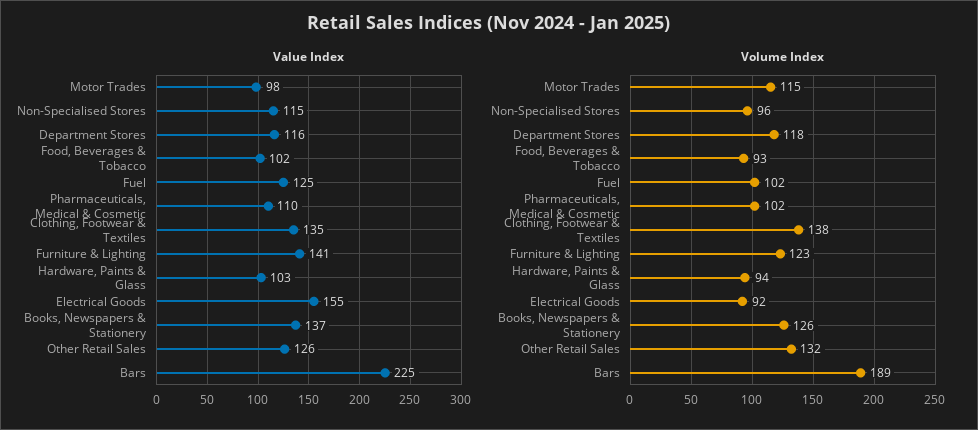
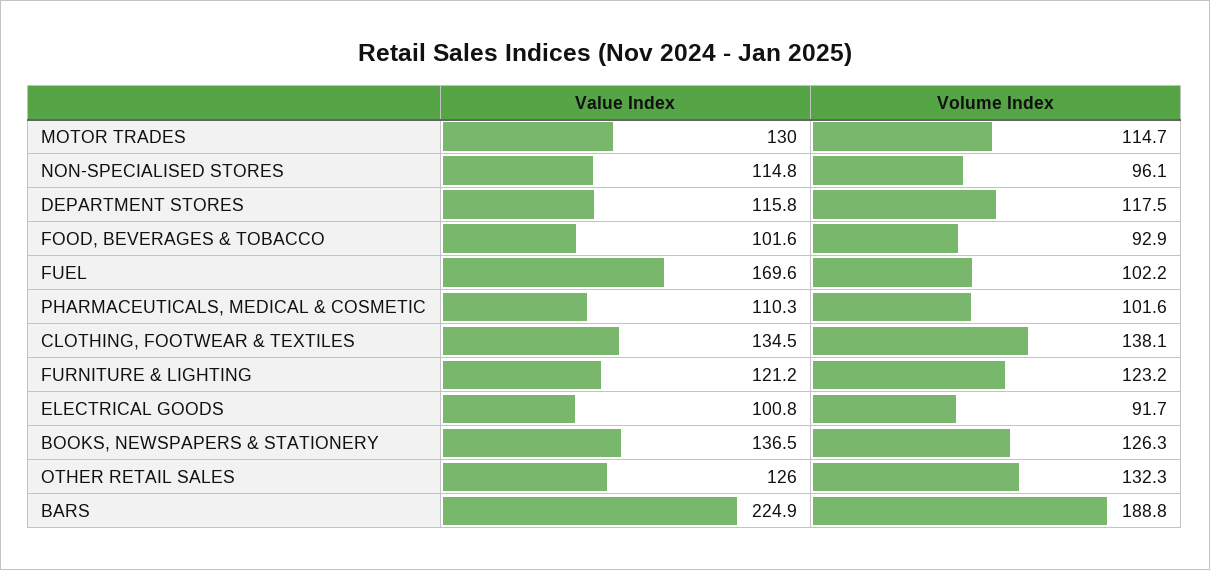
  {
    "Value Index": {
-     "Motor Trades": 98,
+     "Motor Trades": 130,
      "Non-Specialised Stores": 114.8,
      "Department Stores": 115.8,
      "Food, Beverages & Tobacco": 101.6,
-     "Fuel": 125,
+     "Fuel": 169.6,
      "Pharmaceuticals, Medical & Cosmetic": 110.3,
      "Clothing, Footwear & Textiles": 134.5,
-     "Furniture & Lighting": 141,
+     "Furniture & Lighting": 121.2,
-     "Hardware, Paints & Glass": 103,
-     "Electrical Goods": 155,
+     "Electrical Goods": 100.8,
      "Books, Newspapers & Stationery": 136.5,
      "Other Retail Sales": 126,
      "Bars": 224.9
    },
    "Volume Index": {
      "Motor Trades": 114.7,
      "Non-Specialised Stores": 96.1,
      "Department Stores": 117.5,
      "Food, Beverages & Tobacco": 92.9,
      "Fuel": 102.2,
      "Pharmaceuticals, Medical & Cosmetic": 101.6,
      "Clothing, Footwear & Textiles": 138.1,
      "Furniture & Lighting": 123.2,
-     "Hardware, Paints & Glass": 94,
      "Electrical Goods": 91.7,
      "Books, Newspapers & Stationery": 126.3,
      "Other Retail Sales": 132.3,
      "Bars": 188.8
    }
  }

